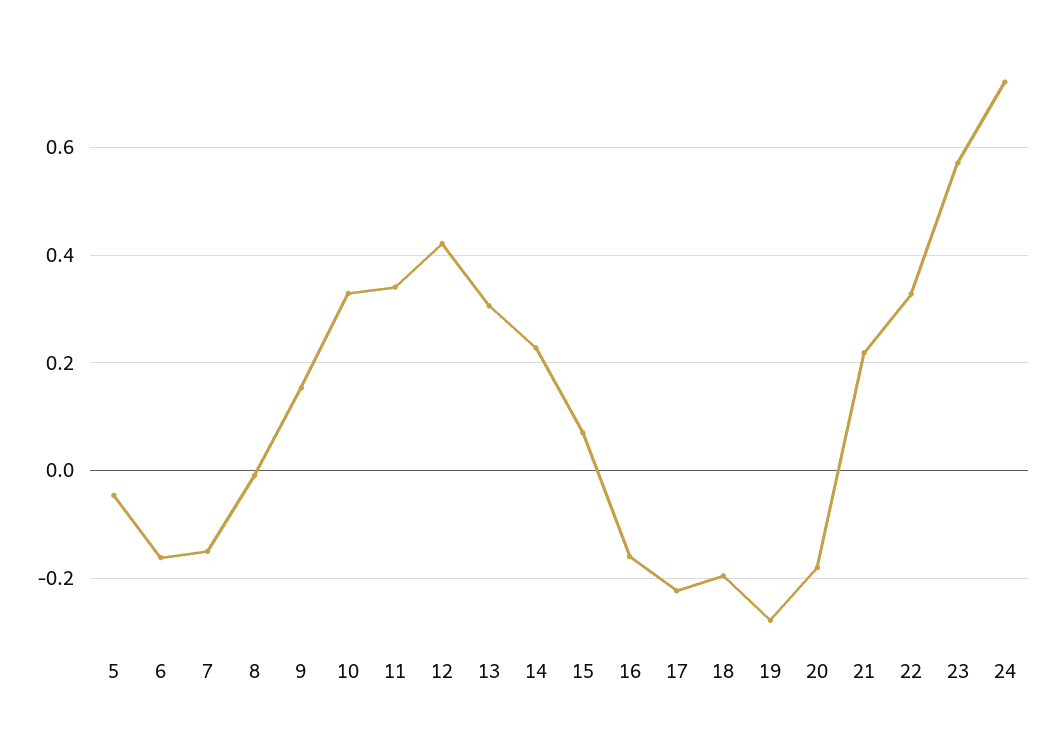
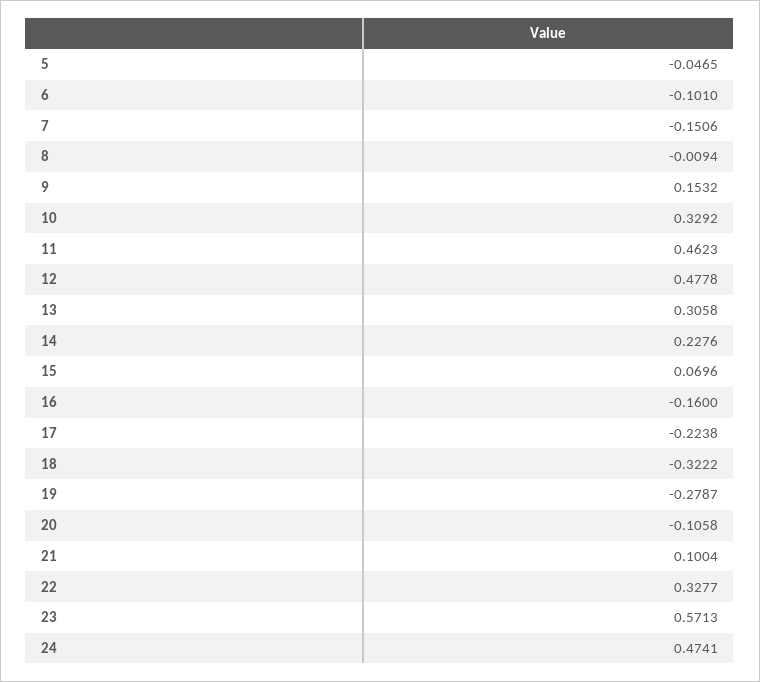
  {
    "5": -0.0465,
-   "6": -0.16,
+   "6": -0.101,
    "7": -0.1506,
    "8": -0.0094,
    "9": 0.1532,
    "10": 0.3292,
-   "11": 0.34,
+   "11": 0.4623,
-   "12": 0.42,
+   "12": 0.4778,
    "13": 0.3058,
    "14": 0.2276,
    "15": 0.0696,
    "16": -0.16,
    "17": -0.2238,
-   "18": -0.2,
+   "18": -0.3222,
    "19": -0.2787,
-   "20": -0.18,
+   "20": -0.1058,
-   "21": 0.22,
+   "21": 0.1004,
    "22": 0.3277,
    "23": 0.5713,
-   "24": 0.72
+   "24": 0.4741
  }

